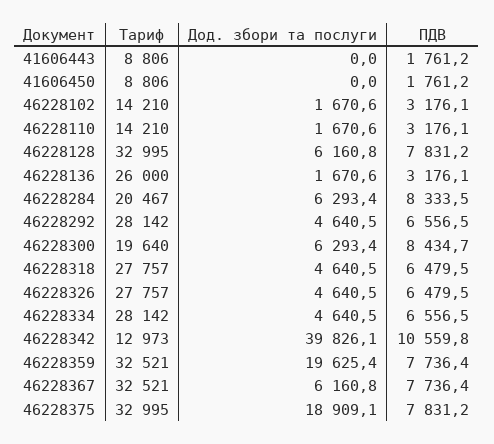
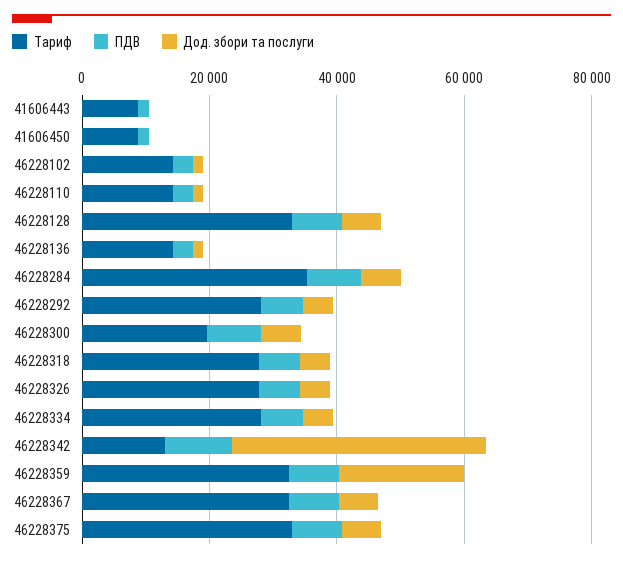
  {
    "Тариф": {
      "41606443": 8806,
      "41606450": 8806,
      "46228102": 14210,
      "46228110": 14210,
      "46228128": 32995,
-     "46228136": 26000,
+     "46228136": 15000,
-     "46228284": 20467,
+     "46228284": 35000,
      "46228292": 28142,
      "46228300": 19640,
      "46228318": 27757,
      "46228326": 27757,
      "46228334": 28142,
      "46228342": 12973,
      "46228359": 32521,
      "46228367": 32521,
      "46228375": 32995
    },
    "Дод. збори та послуги": {
      "41606443": 0,
      "41606450": 0,
      "46228102": 1670.6,
      "46228110": 1670.6,
      "46228128": 6160.8,
      "46228136": 1670.6,
      "46228284": 6293.4,
      "46228292": 4640.5,
      "46228300": 6293.4,
      "46228318": 4640.5,
      "46228326": 4640.5,
      "46228334": 4640.5,
      "46228342": 39826.1,
      "46228359": 19625.4,
      "46228367": 6160.8,
-     "46228375": 18909.1
+     "46228375": 5000
    },
    "ПДВ": {
      "41606443": 1761.2,
      "41606450": 1761.2,
      "46228102": 3176.1,
      "46228110": 3176.1,
      "46228128": 7831.2,
      "46228136": 3176.1,
      "46228284": 8333.5,
      "46228292": 6556.5,
      "46228300": 8434.7,
      "46228318": 6479.5,
      "46228326": 6479.5,
      "46228334": 6556.5,
      "46228342": 10559.8,
      "46228359": 7736.4,
      "46228367": 7736.4,
      "46228375": 7831.2
    }
  }

